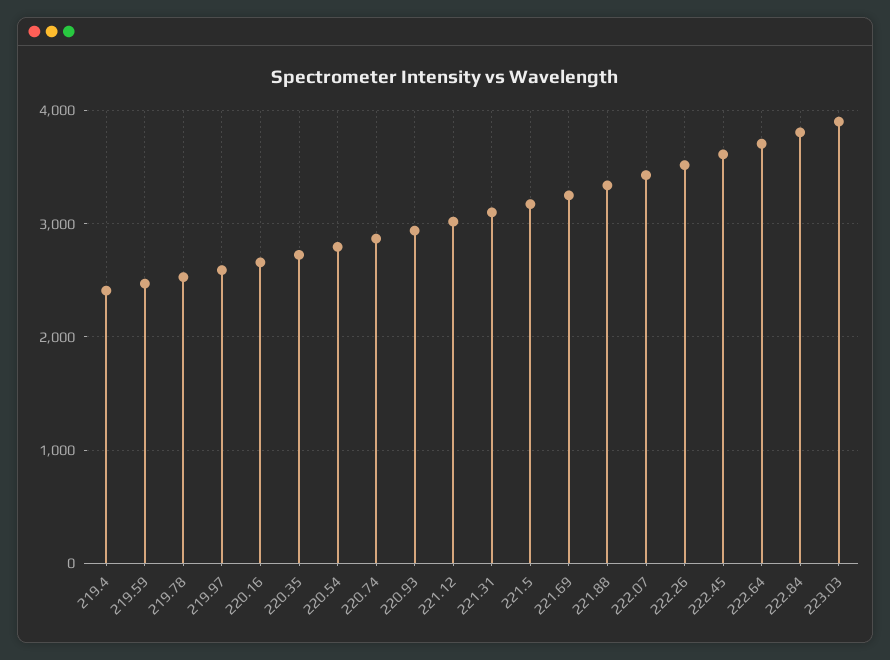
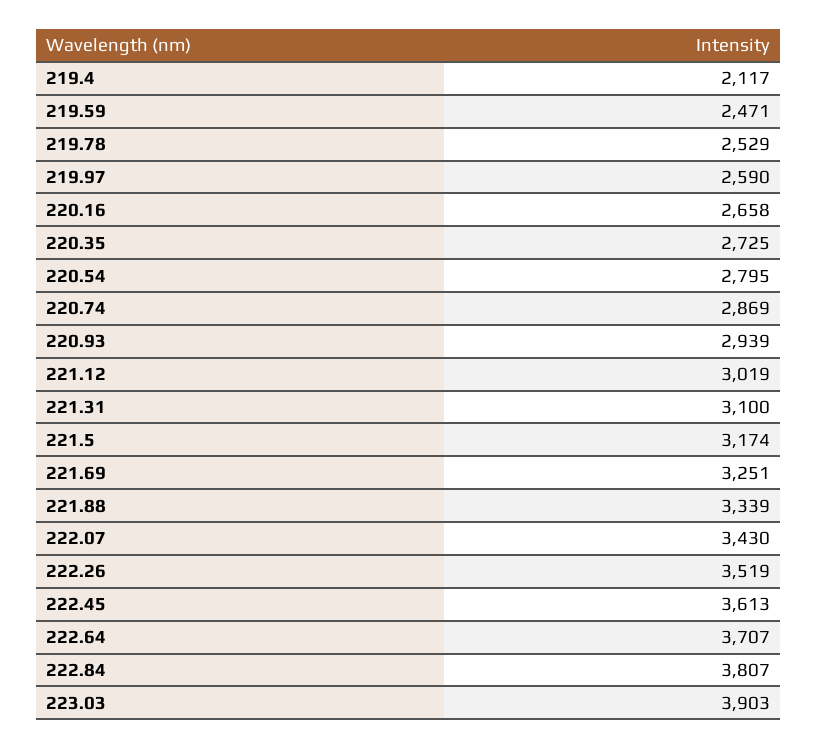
  {
-   "219.4": 2400,
+   "219.4": 2117,
    "219.59": 2471,
    "219.78": 2529,
    "219.97": 2590,
    "220.16": 2658,
    "220.35": 2725,
    "220.54": 2795,
    "220.74": 2869,
    "220.93": 2939,
    "221.12": 3019,
    "221.31": 3100,
    "221.5": 3174,
    "221.69": 3251,
    "221.88": 3339,
    "222.07": 3430,
    "222.26": 3519,
    "222.45": 3613,
    "222.64": 3707,
    "222.84": 3807,
    "223.03": 3903
  }

